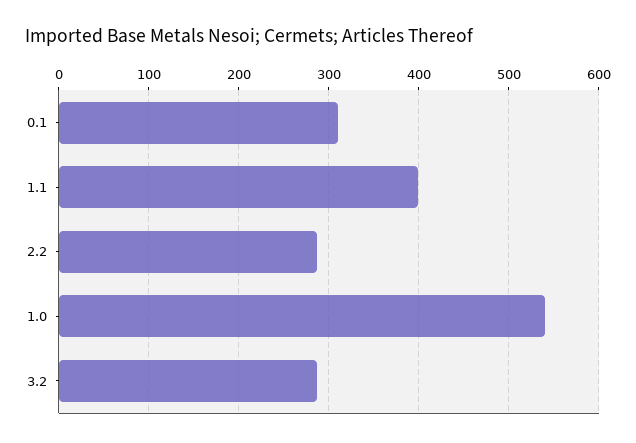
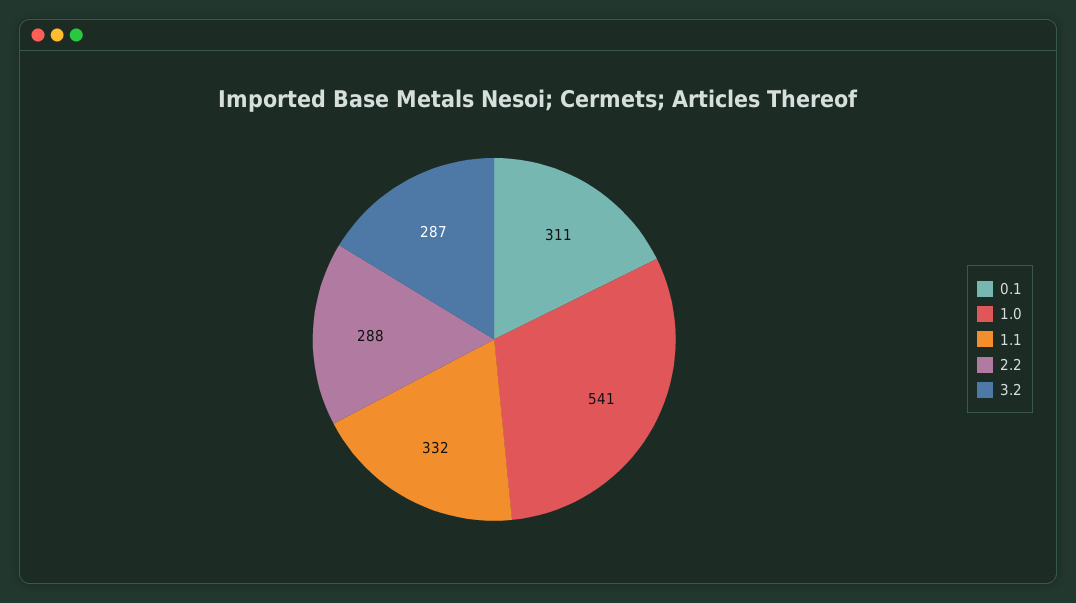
  {
    "0.1": 311,
-   "1.1": 400,
+   "1.1": 332,
    "2.2": 288,
    "1.0": 541,
    "3.2": 287
  }

